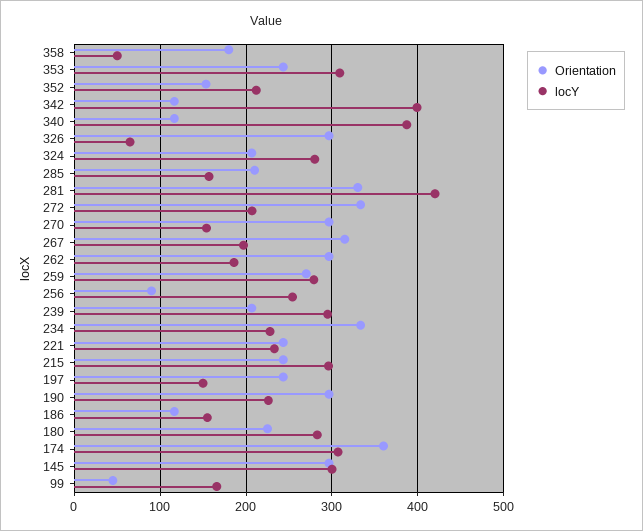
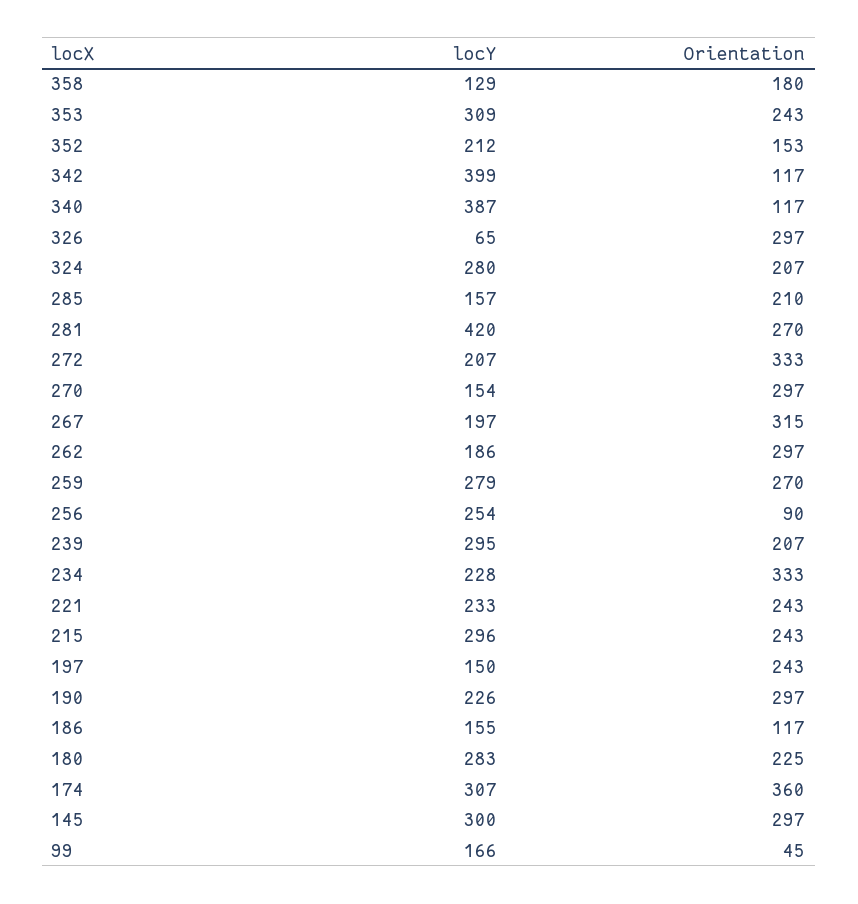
  {
    "Orientation": {
      "358": 180,
      "353": 243,
      "352": 153,
      "342": 117,
      "340": 117,
      "326": 297,
      "324": 207,
      "285": 210,
-     "281": 330,
+     "281": 270,
      "272": 333,
      "270": 297,
      "267": 315,
      "262": 297,
      "259": 270,
      "256": 90,
      "239": 207,
      "234": 333,
      "221": 243,
      "215": 243,
      "197": 243,
      "190": 297,
      "186": 117,
      "180": 225,
      "174": 360,
      "145": 297,
      "99": 45
    },
    "locY": {
-     "358": 50,
+     "358": 129,
      "353": 309,
      "352": 212,
      "342": 399,
      "340": 387,
      "326": 65,
      "324": 280,
      "285": 157,
      "281": 420,
      "272": 207,
      "270": 154,
      "267": 197,
      "262": 186,
      "259": 279,
      "256": 254,
      "239": 295,
      "234": 228,
      "221": 233,
      "215": 296,
      "197": 150,
      "190": 226,
      "186": 155,
      "180": 283,
      "174": 307,
      "145": 300,
      "99": 166
    }
  }

